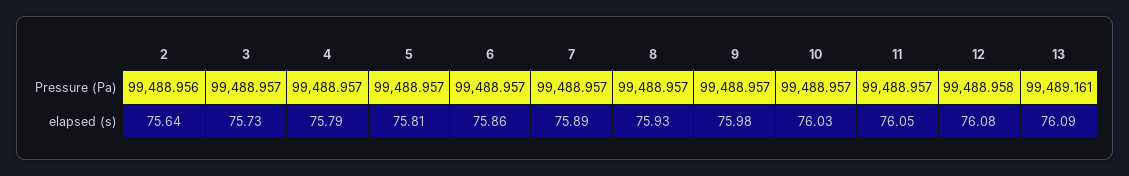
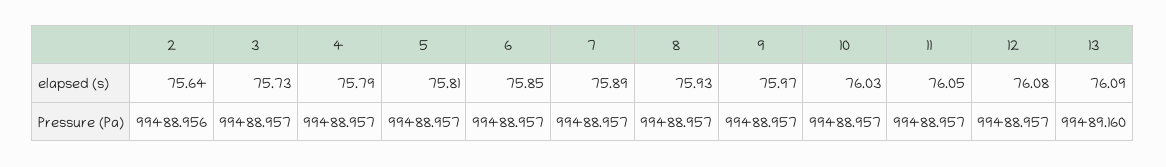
  {
    "2": {
      "Pressure (Pa)": 99488.956,
      "elapsed (s)": 75.64
    },
    "3": {
      "Pressure (Pa)": 99488.957,
      "elapsed (s)": 75.73
    },
    "4": {
      "Pressure (Pa)": 99488.957,
      "elapsed (s)": 75.79
    },
    "5": {
      "Pressure (Pa)": 99488.957,
      "elapsed (s)": 75.81
    },
    "6": {
      "Pressure (Pa)": 99488.957,
-     "elapsed (s)": 75.86
+     "elapsed (s)": 75.85
    },
    "7": {
      "Pressure (Pa)": 99488.957,
      "elapsed (s)": 75.89
    },
    "8": {
      "Pressure (Pa)": 99488.957,
      "elapsed (s)": 75.93
    },
    "9": {
      "Pressure (Pa)": 99488.957,
-     "elapsed (s)": 75.98
+     "elapsed (s)": 75.97
    },
    "10": {
      "Pressure (Pa)": 99488.957,
      "elapsed (s)": 76.03
    },
    "11": {
      "Pressure (Pa)": 99488.957,
      "elapsed (s)": 76.05
    },
    "12": {
-     "Pressure (Pa)": 99488.958,
+     "Pressure (Pa)": 99488.957,
      "elapsed (s)": 76.08
    },
    "13": {
-     "Pressure (Pa)": 99489.161,
+     "Pressure (Pa)": 99489.16,
      "elapsed (s)": 76.09
    }
  }

